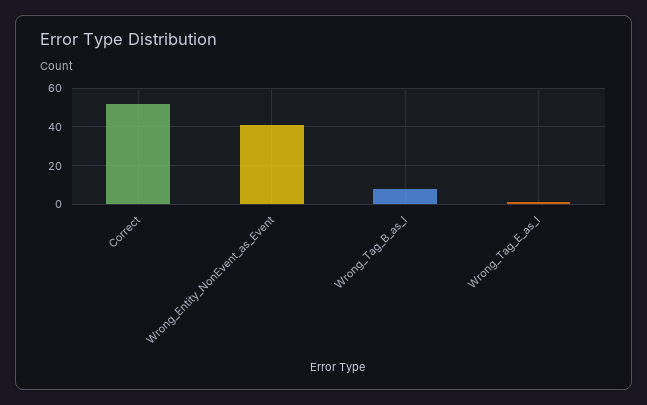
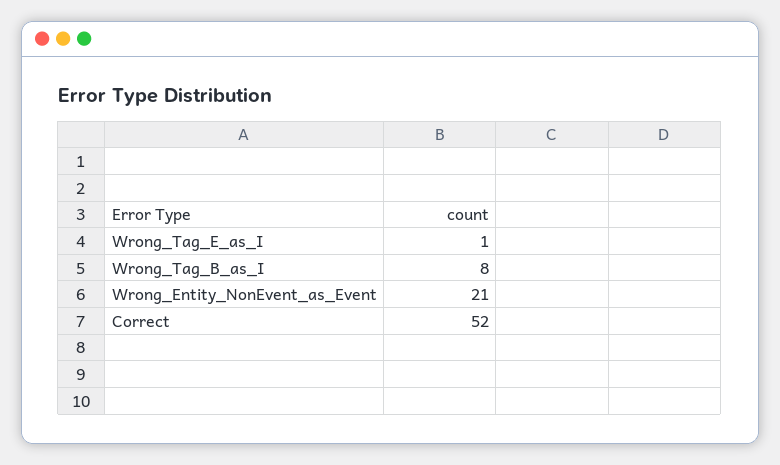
  {
    "Correct": 52,
-   "Wrong_Entity_NonEvent_as_Event": 40,
+   "Wrong_Entity_NonEvent_as_Event": 21,
    "Wrong_Tag_B_as_I": 8,
    "Wrong_Tag_E_as_I": 1
  }

